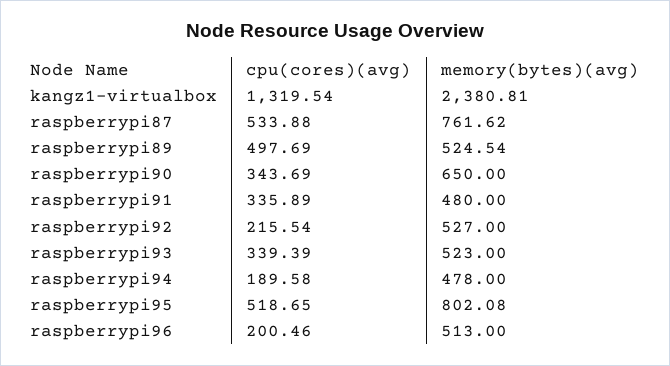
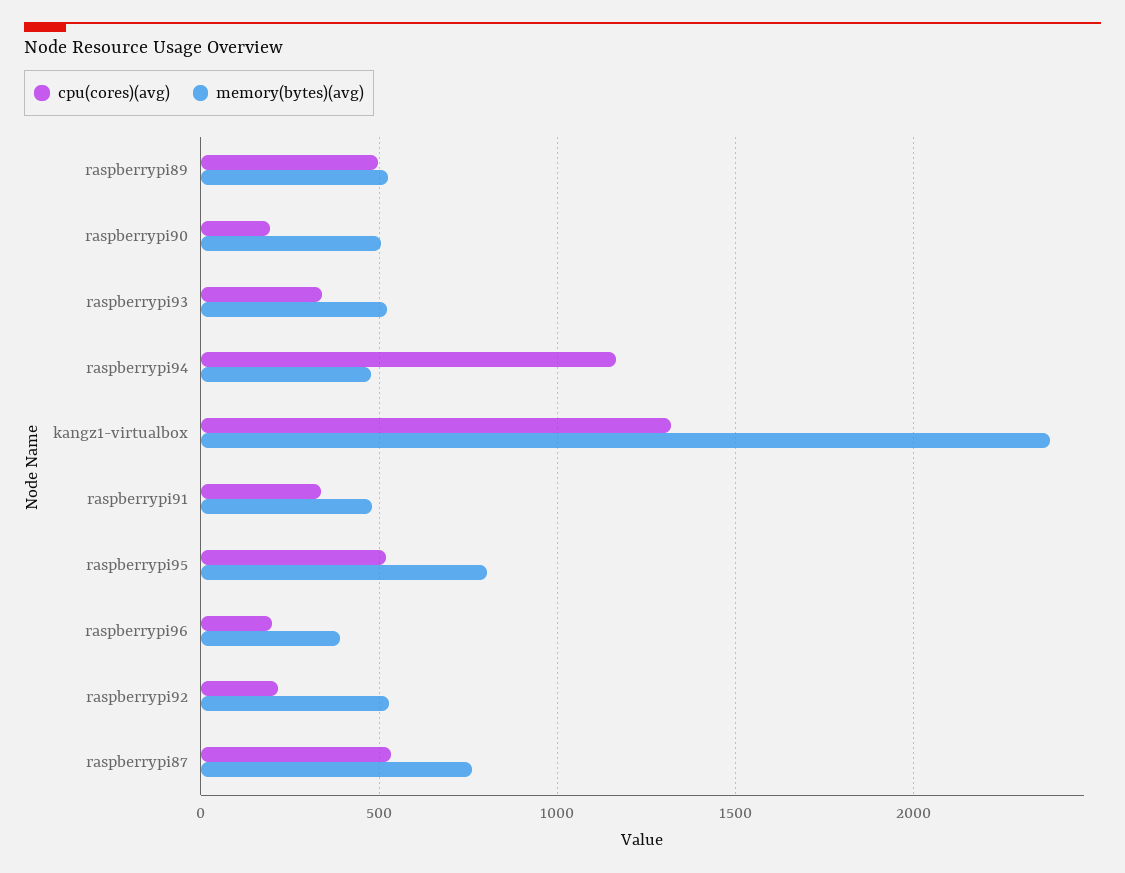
  {
    "cpu(cores)(avg)": {
      "kangz1-virtualbox": 1319.54,
      "raspberrypi87": 533.88,
      "raspberrypi89": 497.69,
-     "raspberrypi90": 343.69,
+     "raspberrypi90": 200,
      "raspberrypi91": 335.89,
      "raspberrypi92": 215.54,
      "raspberrypi93": 339.39,
-     "raspberrypi94": 189.58,
+     "raspberrypi94": 1150,
      "raspberrypi95": 518.65,
      "raspberrypi96": 200.46
    },
    "memory(bytes)(avg)": {
      "kangz1-virtualbox": 2380.81,
      "raspberrypi87": 761.62,
      "raspberrypi89": 524.54,
-     "raspberrypi90": 650,
+     "raspberrypi90": 500,
      "raspberrypi91": 480,
      "raspberrypi92": 527,
      "raspberrypi93": 523,
      "raspberrypi94": 478,
      "raspberrypi95": 802.08,
-     "raspberrypi96": 513
+     "raspberrypi96": 400
    }
  }

